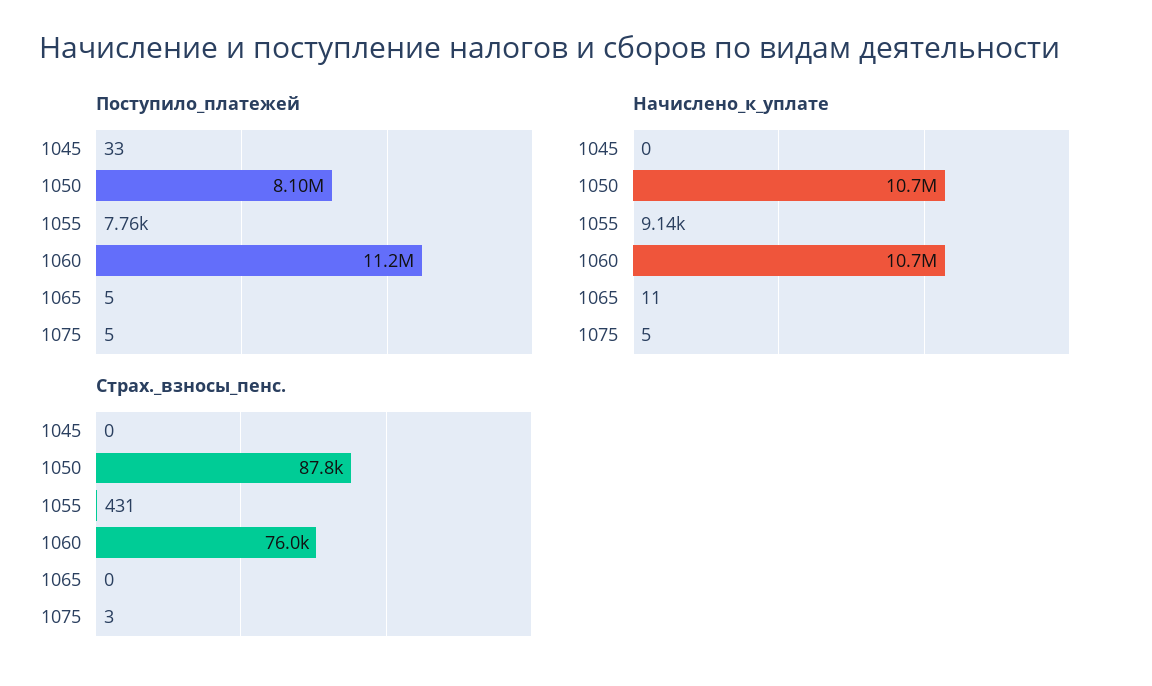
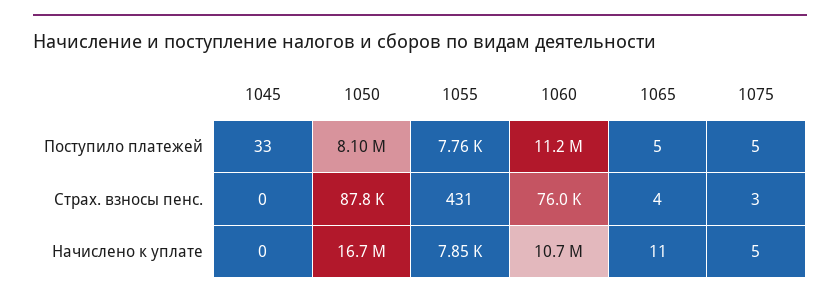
  {
    "Поступило_платежей": {
      "1045": 33,
      "1050": 8100000,
      "1055": 7760,
      "1060": 11200000,
      "1065": 5,
      "1075": 5
    },
    "Начислено_к_уплате": {
      "1045": 0,
-     "1050": 10700000,
+     "1050": 16700000,
-     "1055": 9140,
+     "1055": 7850,
      "1060": 10700000,
      "1065": 11,
      "1075": 5
    },
    "Страх._взносы_пенс.": {
      "1045": 0,
      "1050": 87800,
      "1055": 431,
      "1060": 76000,
-     "1065": 0,
+     "1065": 4,
      "1075": 3
    }
  }

